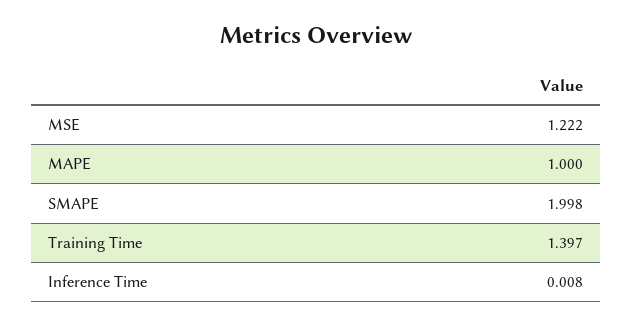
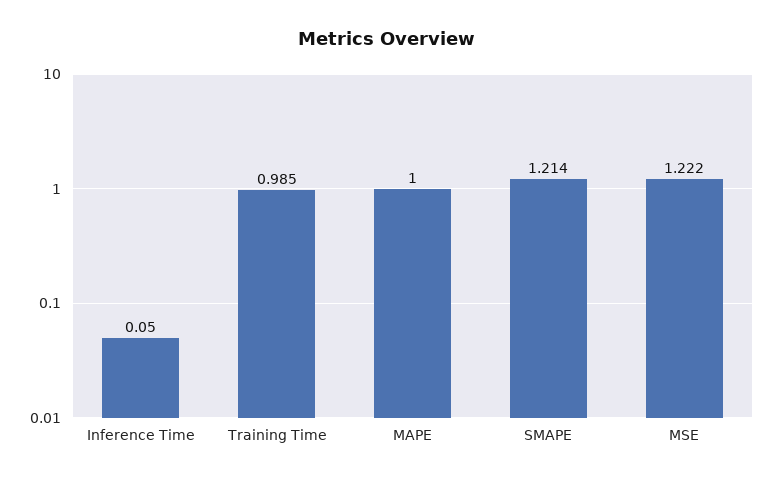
  {
    "MSE": 1.222,
    "MAPE": 1,
-   "SMAPE": 1.998,
+   "SMAPE": 1.214,
-   "Training Time": 1.397,
+   "Training Time": 0.985,
-   "Inference Time": 0.008
+   "Inference Time": 0.05
  }

